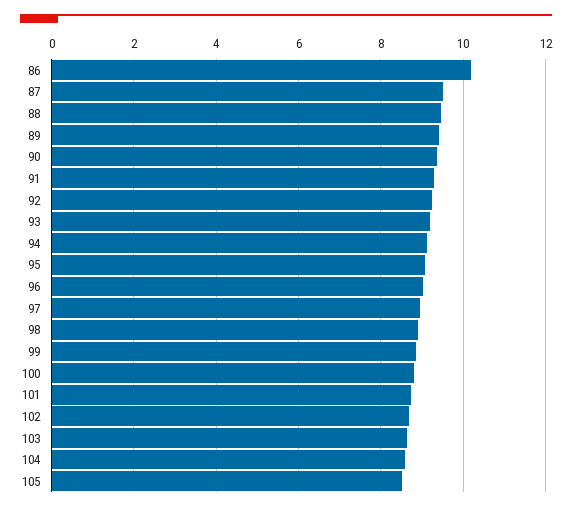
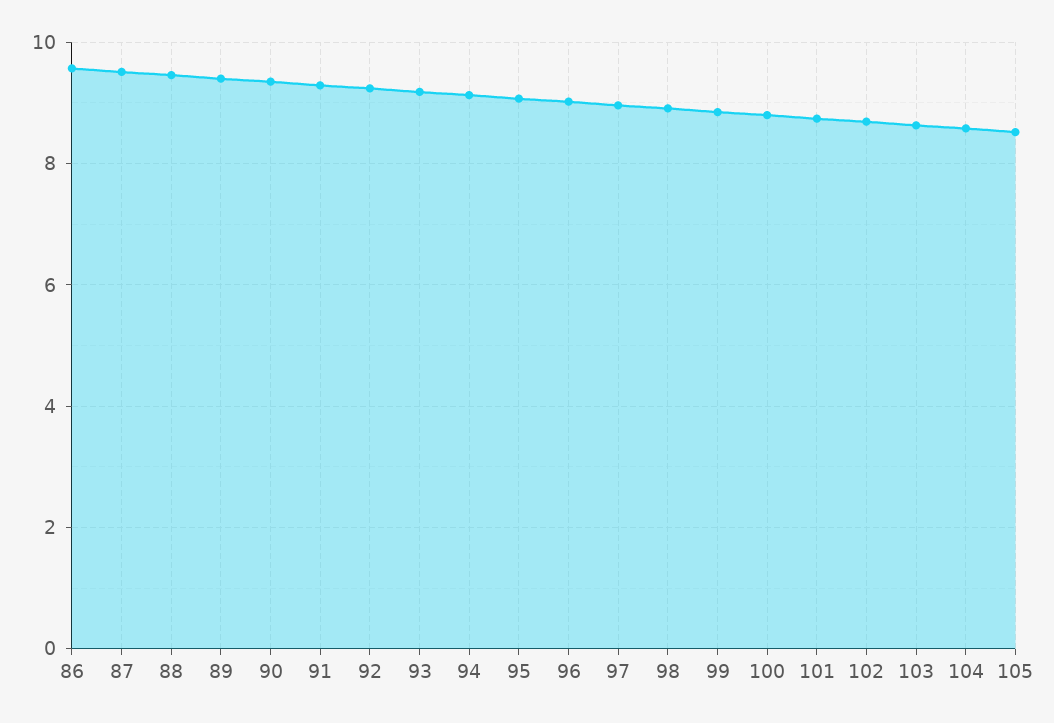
  {
-   "86": 10.2,
+   "86": 9.6,
    "87": 9.6,
    "88": 9.4,
    "89": 9.4,
    "90": 9.4,
    "91": 9.2,
    "92": 9.2,
    "93": 9.2,
    "94": 9.2,
    "95": 9,
    "96": 9,
    "97": 9,
    "98": 9,
    "99": 8.8,
    "100": 8.8,
    "101": 8.8,
    "102": 8.6,
    "103": 8.6,
    "104": 8.6,
    "105": 8.6
  }

